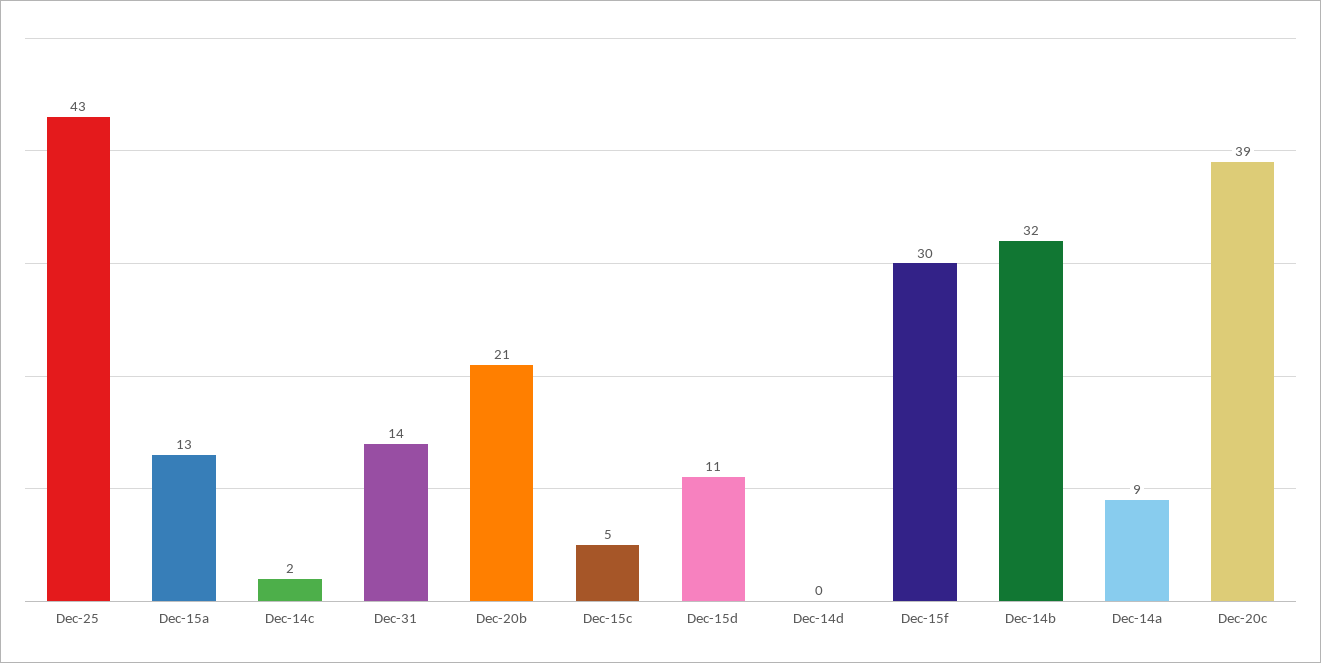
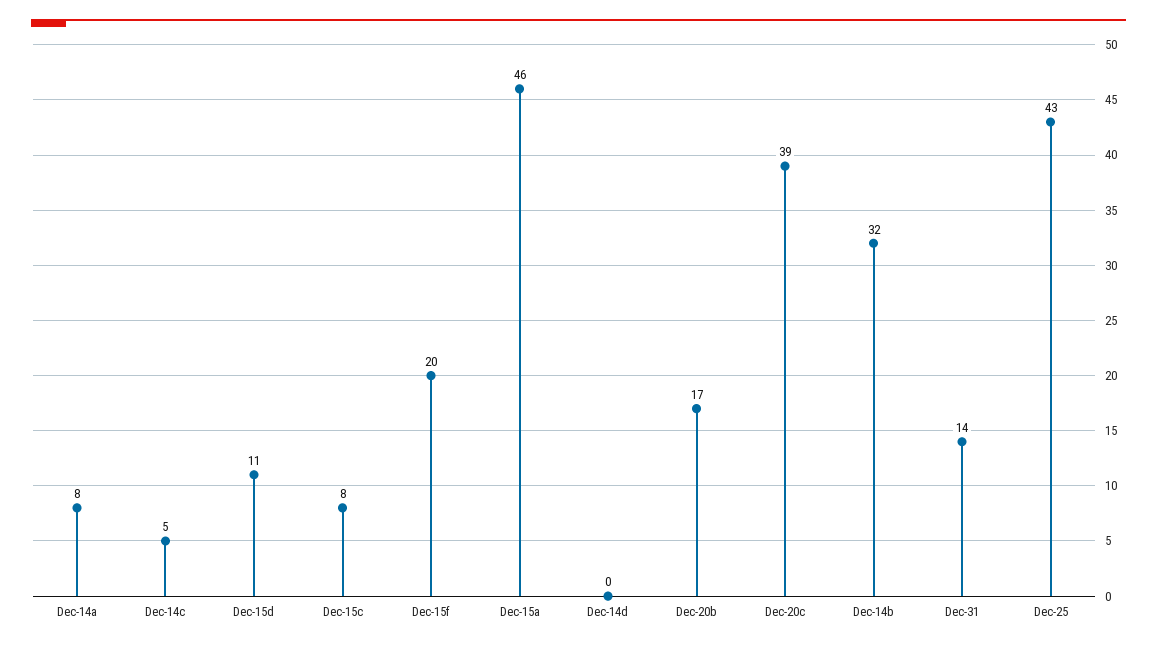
  {
    "Dec-25": 43,
-   "Dec-15a": 13,
+   "Dec-15a": 46,
-   "Dec-14c": 2,
+   "Dec-14c": 5,
    "Dec-31": 14,
-   "Dec-20b": 21,
+   "Dec-20b": 17,
-   "Dec-15c": 5,
+   "Dec-15c": 8,
    "Dec-15d": 11,
    "Dec-14d": 0,
-   "Dec-15f": 30,
+   "Dec-15f": 20,
    "Dec-14b": 32,
-   "Dec-14a": 9,
+   "Dec-14a": 8,
    "Dec-20c": 39
  }

